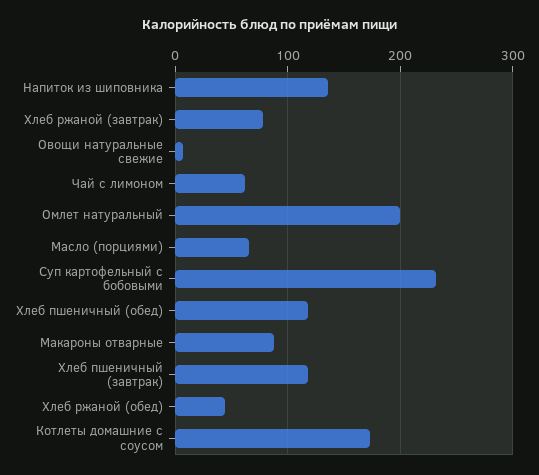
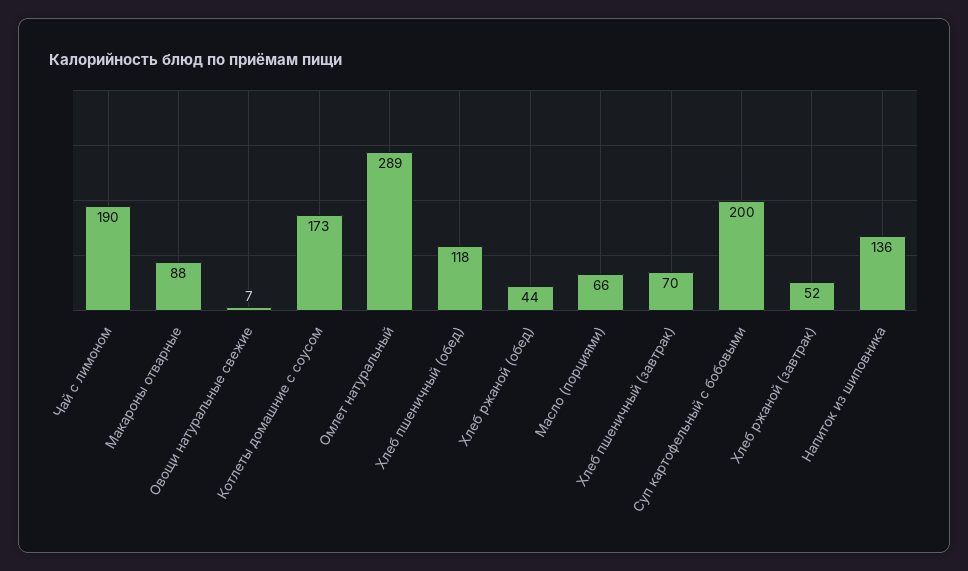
  {
    "Напиток из шиповника": 136,
-   "Хлеб ржаной (завтрак)": 80,
+   "Хлеб ржаной (завтрак)": 52,
    "Овощи натуральные свежие": 7,
-   "Чай с лимоном": 60,
+   "Чай с лимоном": 190,
-   "Омлет натуральный": 200,
+   "Омлет натуральный": 289,
    "Масло (порциями)": 66,
-   "Суп картофельный с бобовыми": 230,
+   "Суп картофельный с бобовыми": 200,
    "Хлеб пшеничный (обед)": 118,
    "Макароны отварные": 88,
-   "Хлеб пшеничный (завтрак)": 120,
+   "Хлеб пшеничный (завтрак)": 70,
    "Хлеб ржаной (обед)": 44,
    "Котлеты домашние с соусом": 173
  }

